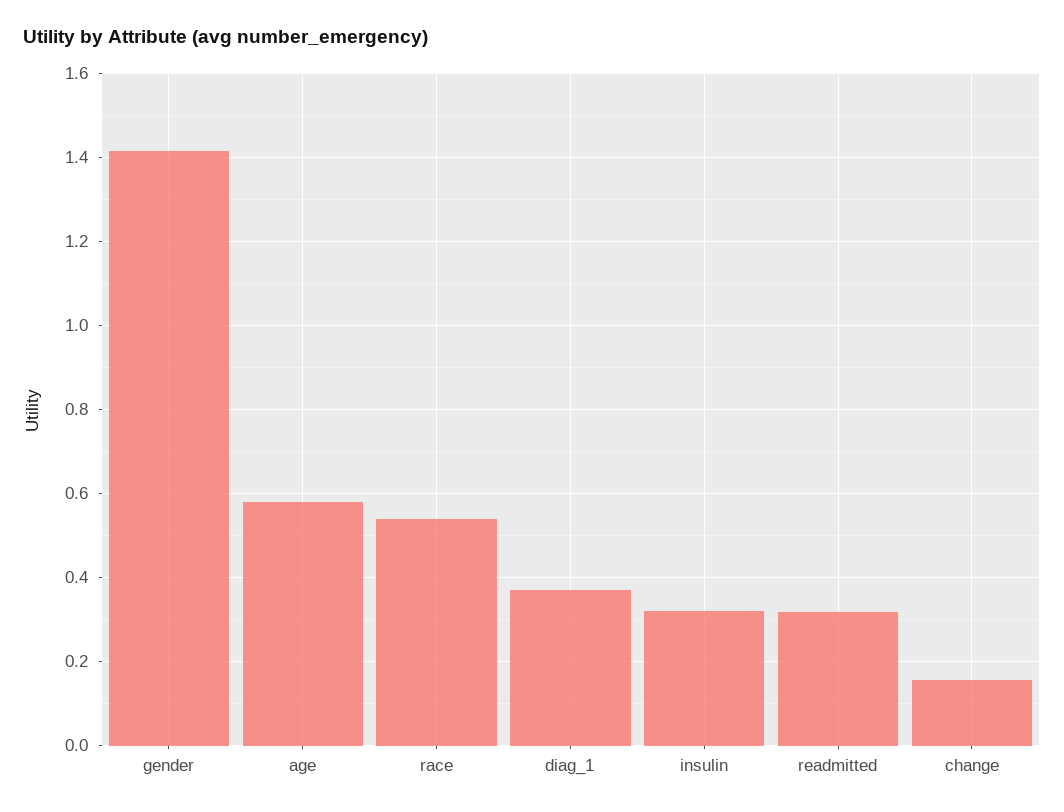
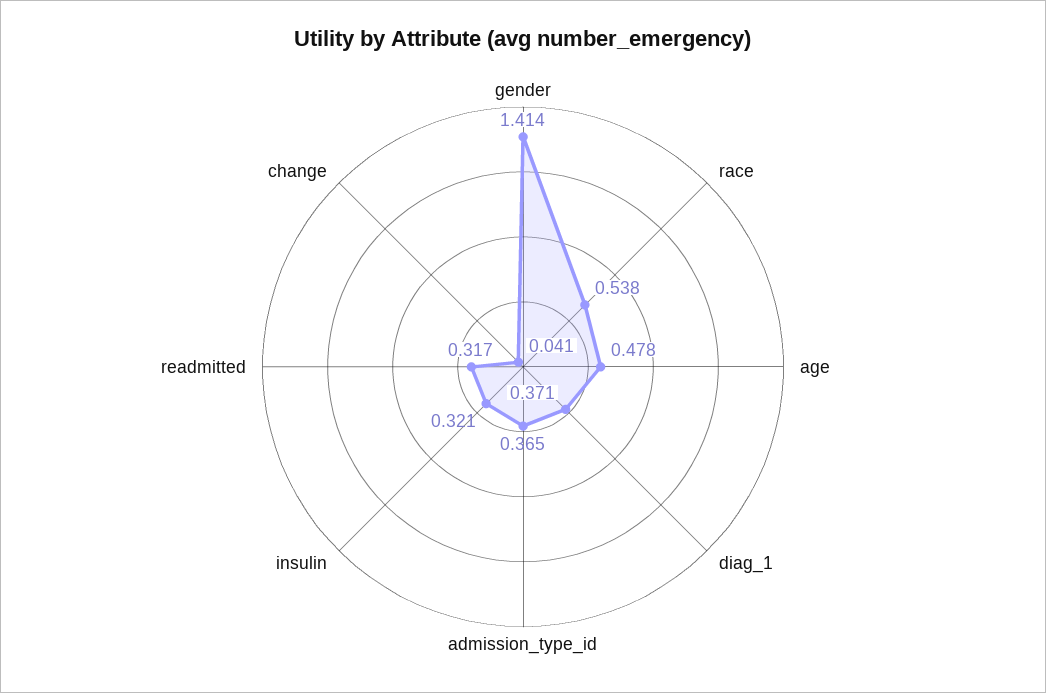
  {
    "gender": 1.414,
-   "age": 0.58,
+   "age": 0.478,
    "race": 0.538,
    "diag_1": 0.371,
    "insulin": 0.321,
    "readmitted": 0.317,
-   "change": 0.16
+   "change": 0.041,
+   "admission_type_id": 0.365
  }

